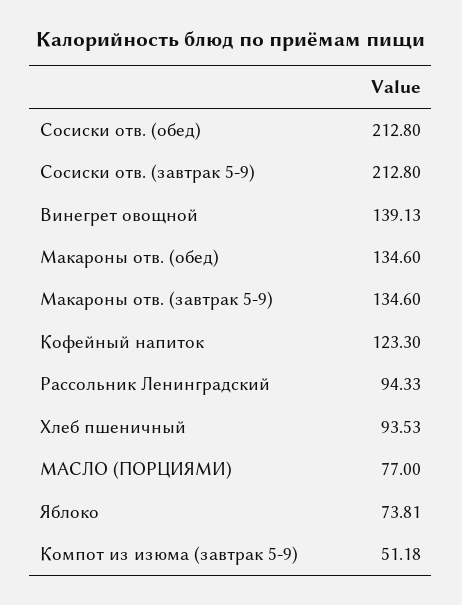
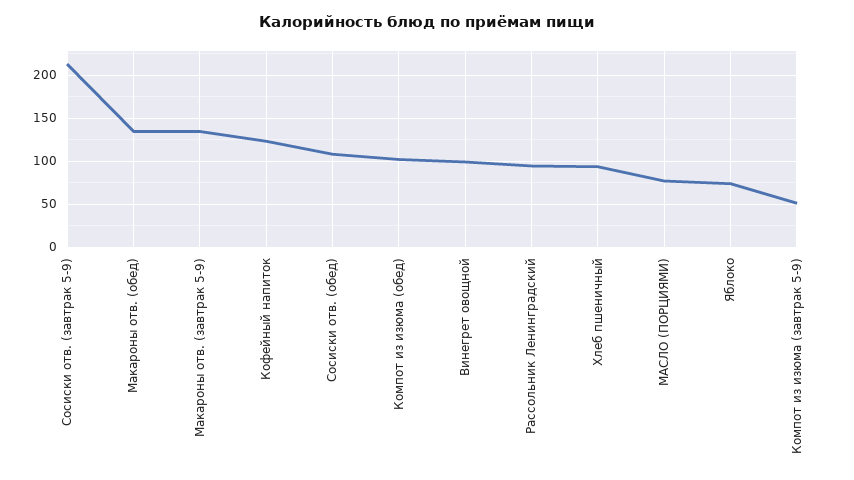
  {
-   "Сосиски отв. (обед)": 212.8,
+   "Сосиски отв. (обед)": 110,
    "Сосиски отв. (завтрак 5-9)": 212.8,
-   "Винегрет овощной": 139.13,
+   "Винегрет овощной": 100,
    "Макароны отв. (обед)": 134.6,
    "Макароны отв. (завтрак 5-9)": 134.6,
    "Кофейный напиток": 123.3,
    "Рассольник Ленинградский": 94.33,
    "Хлеб пшеничный": 93.53,
    "МАСЛО (ПОРЦИЯМИ)": 77,
    "Яблоко": 73.81,
-   "Компот из изюма (завтрак 5-9)": 51.18
+   "Компот из изюма (завтрак 5-9)": 51.18,
+   "Компот из изюма (обед)": 100
  }

